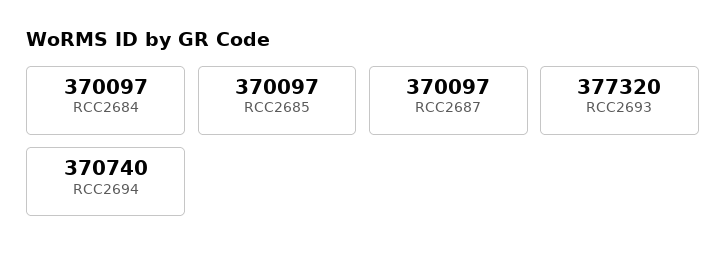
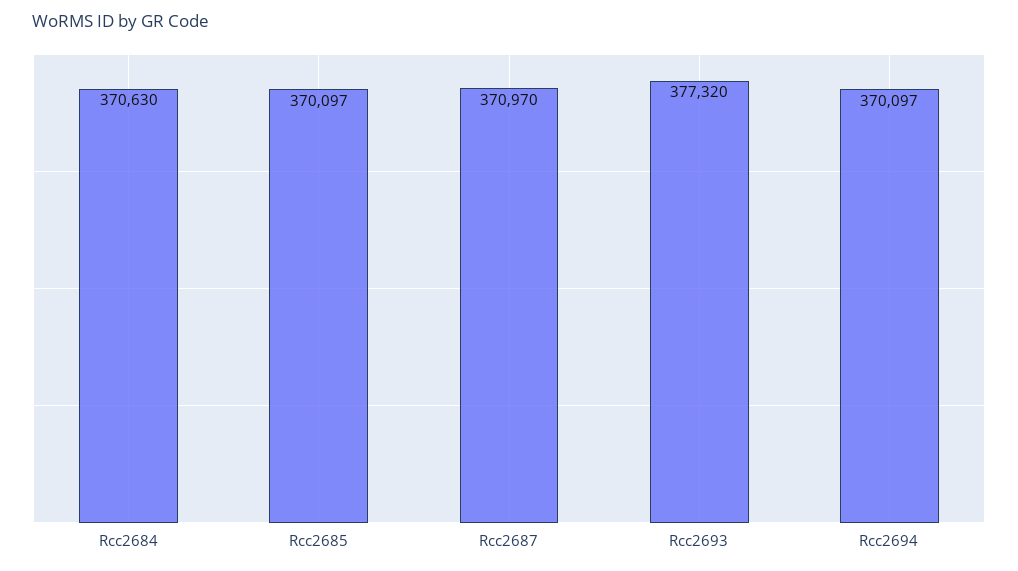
  {
-   "RCC2684": 370097,
+   "RCC2684": 370630,
    "RCC2685": 370097,
-   "RCC2687": 370097,
+   "RCC2687": 370970,
    "RCC2693": 377320,
-   "RCC2694": 370740
+   "RCC2694": 370097
  }

